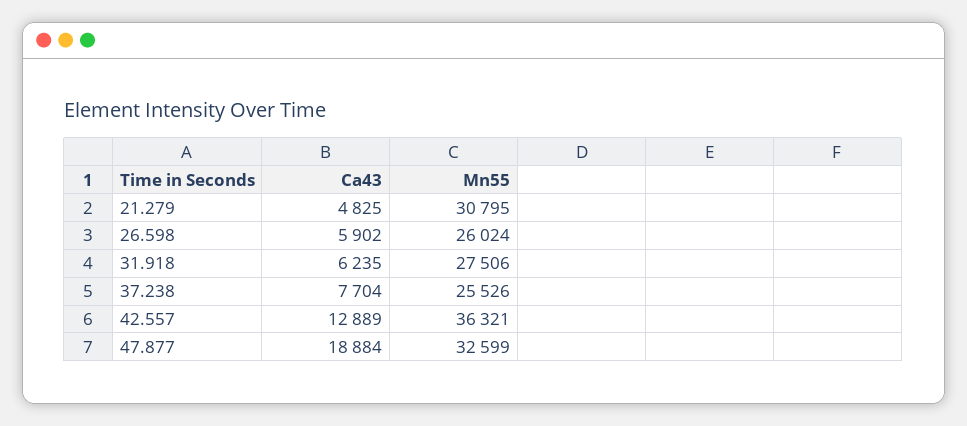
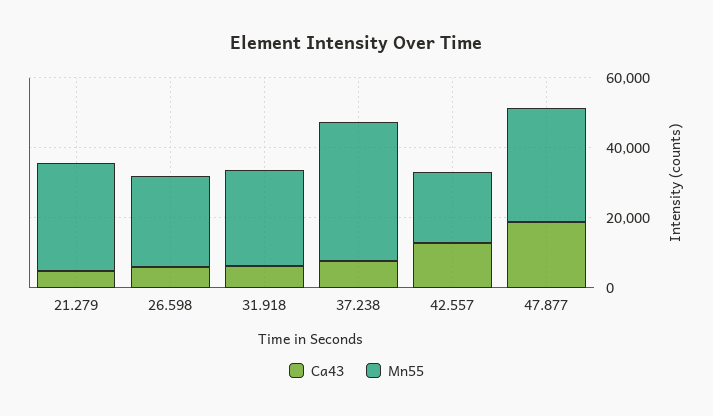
  {
    "Ca43": {
      "21.279": 4825,
      "26.598": 5902,
      "31.918": 6235,
      "37.238": 7704,
      "42.557": 12889,
      "47.877": 18884
    },
    "Mn55": {
      "21.279": 30795,
      "26.598": 26024,
      "31.918": 27506,
-     "37.238": 25526,
+     "37.238": 40000,
-     "42.557": 36321,
+     "42.557": 20000,
      "47.877": 32599
    }
  }

